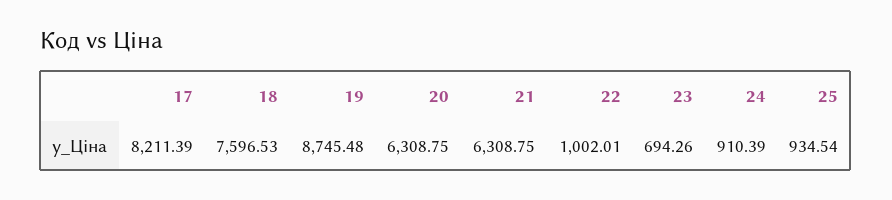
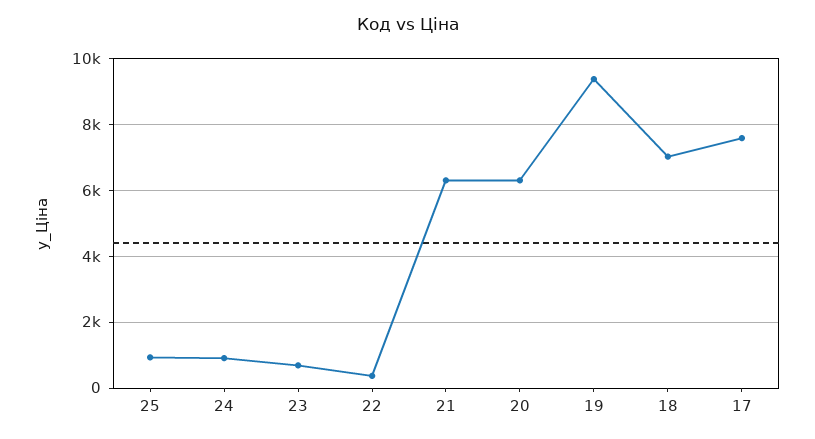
  {
-   "17": 8211.39,
+   "17": 7600,
-   "18": 7596.53,
+   "18": 7000,
-   "19": 8745.48,
+   "19": 9400,
    "20": 6308.75,
    "21": 6308.75,
-   "22": 1002.01,
+   "22": 400,
    "23": 694.26,
    "24": 910.39,
    "25": 934.54
  }

